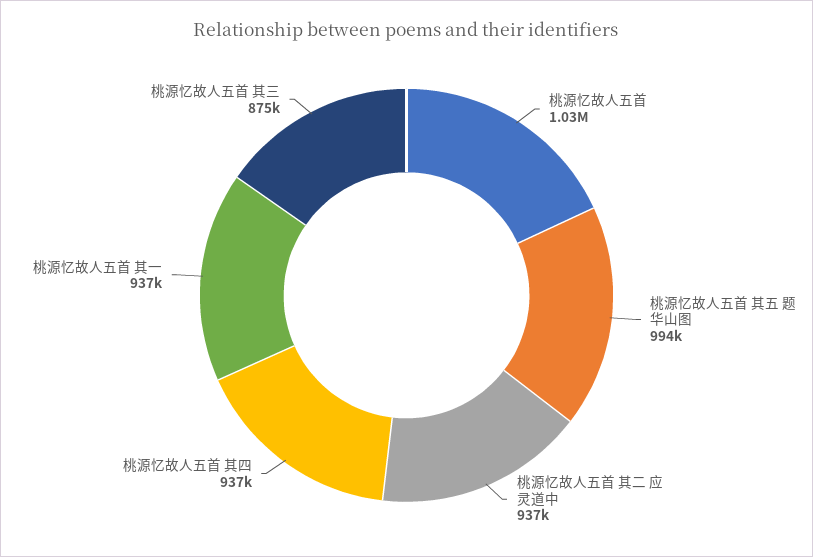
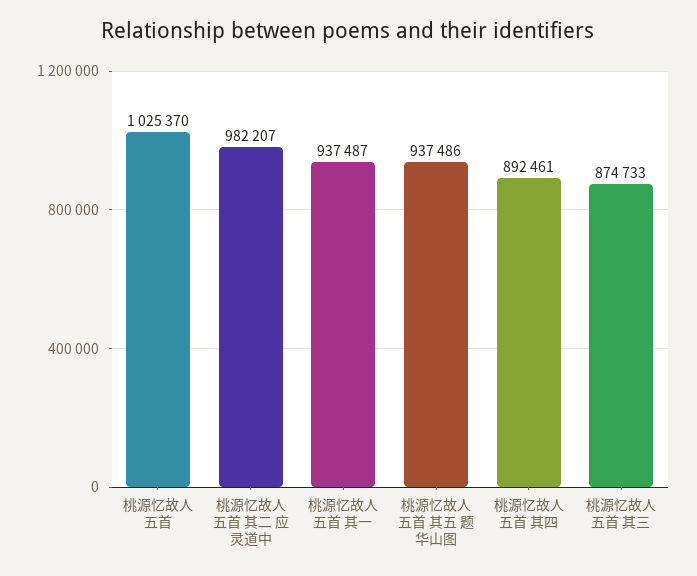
  {
    "桃源忆故人五首": 1025370,
-   "桃源忆故人五首 其五 题华山图": 994000,
+   "桃源忆故人五首 其五 题华山图": 937486,
-   "桃源忆故人五首 其二 应灵道中": 937000,
+   "桃源忆故人五首 其二 应灵道中": 982207,
-   "桃源忆故人五首 其四": 937000,
+   "桃源忆故人五首 其四": 892461,
    "桃源忆故人五首 其一": 937487,
    "桃源忆故人五首 其三": 874733
  }

